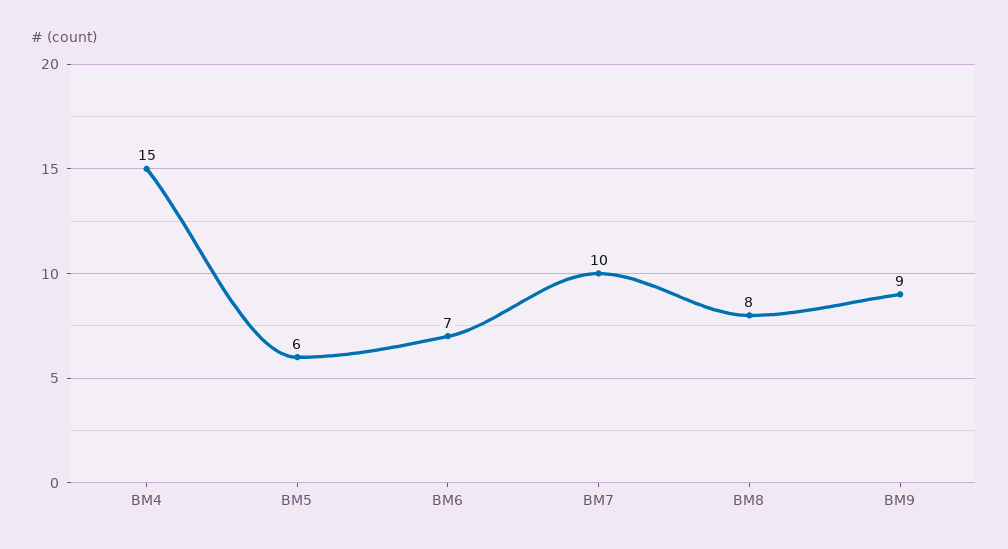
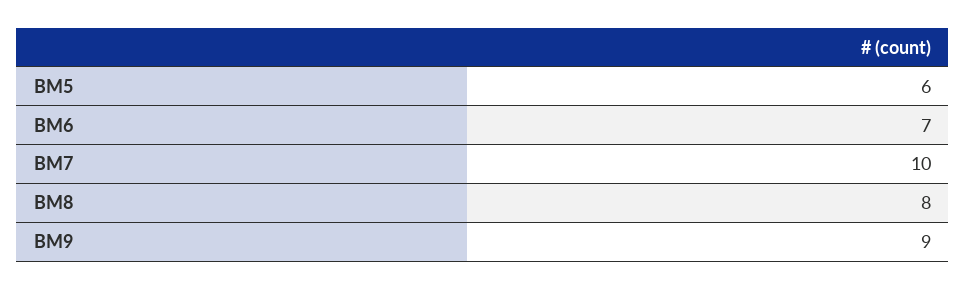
  {
-   "BM4": 15,
    "BM5": 6,
    "BM6": 7,
    "BM7": 10,
    "BM8": 8,
    "BM9": 9
  }

